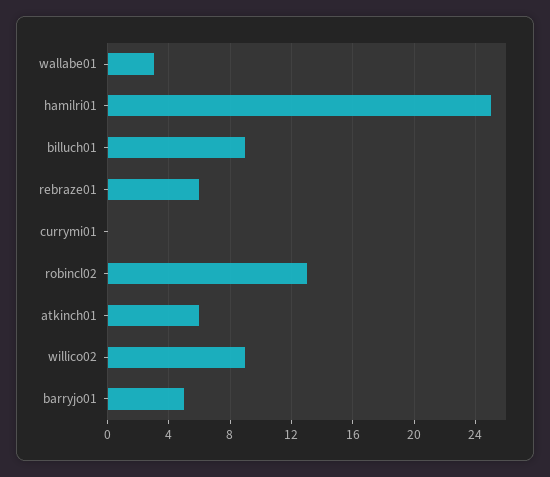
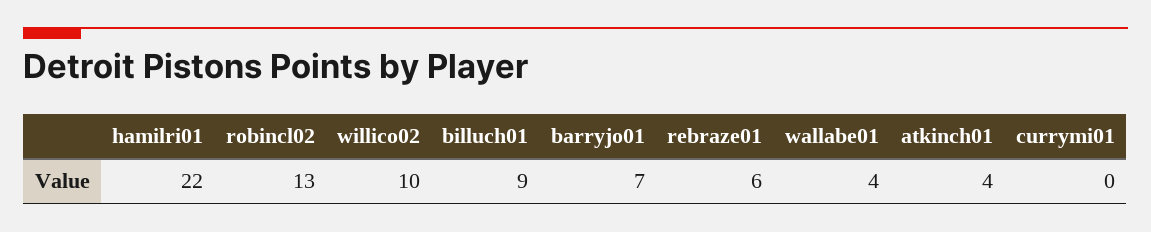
  {
-   "wallabe01": 3,
+   "wallabe01": 4,
-   "hamilri01": 25,
+   "hamilri01": 22,
    "billuch01": 9,
    "rebraze01": 6,
    "currymi01": 0,
    "robincl02": 13,
-   "atkinch01": 6,
+   "atkinch01": 4,
-   "willico02": 9,
+   "willico02": 10,
-   "barryjo01": 5
+   "barryjo01": 7
  }

